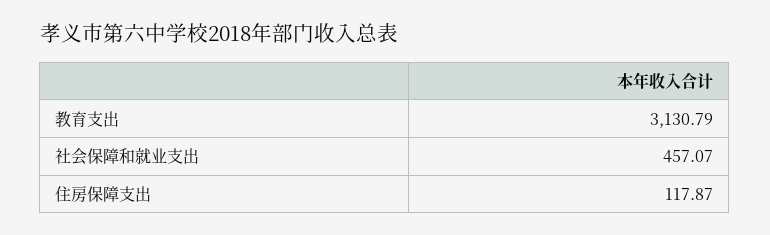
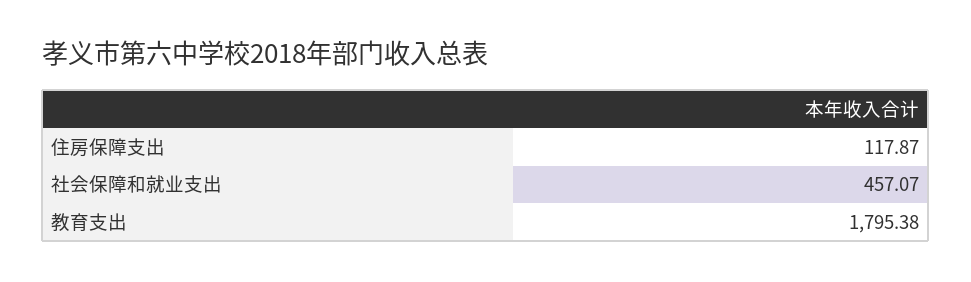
  {
-   "教育支出": 3130.79,
+   "教育支出": 1795.38,
    "社会保障和就业支出": 457.07,
    "住房保障支出": 117.87
  }

